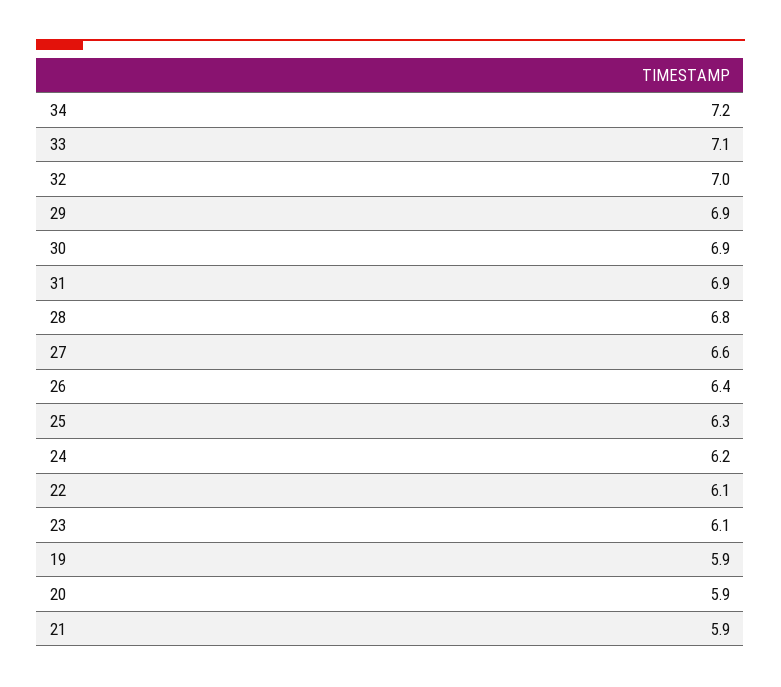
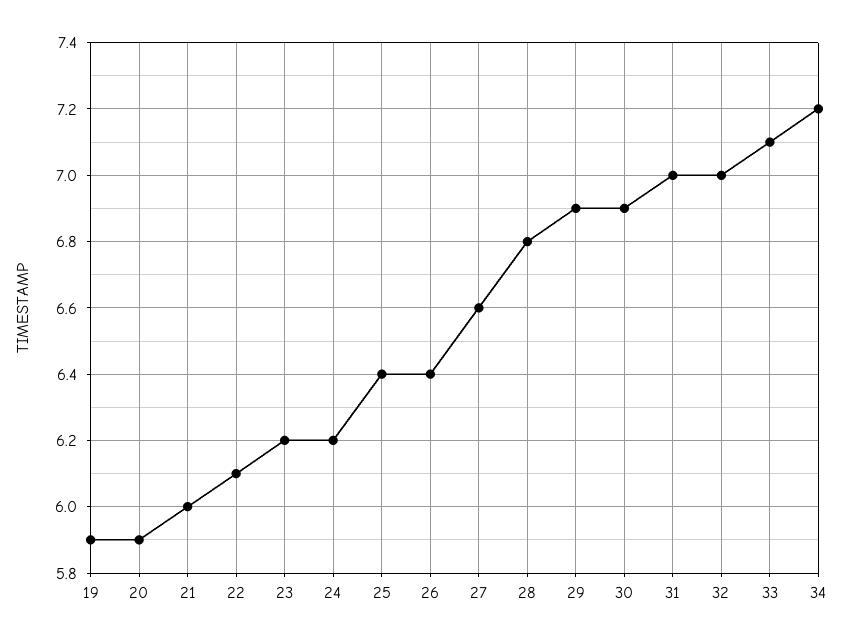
  {
    "34": 7.2,
    "33": 7.1,
    "32": 7,
    "29": 6.9,
    "30": 6.9,
-   "31": 6.9,
+   "31": 7,
    "28": 6.8,
    "27": 6.6,
    "26": 6.4,
-   "25": 6.3,
+   "25": 6.4,
    "24": 6.2,
    "22": 6.1,
-   "23": 6.1,
+   "23": 6.2,
    "19": 5.9,
    "20": 5.9,
-   "21": 5.9
+   "21": 6
  }

